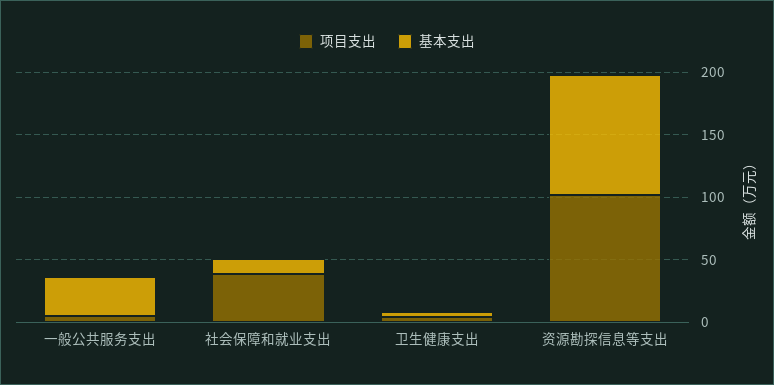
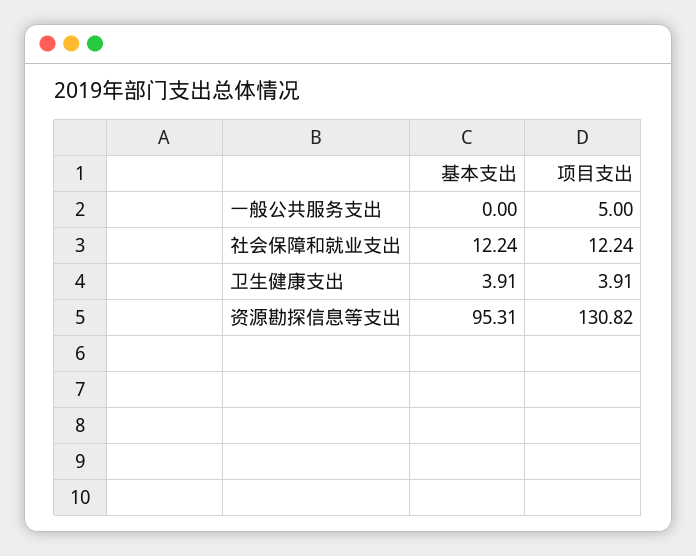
  {
    "项目支出": {
      "一般公共服务支出": 5,
-     "社会保障和就业支出": 40,
+     "社会保障和就业支出": 12.24,
      "卫生健康支出": 3.91,
-     "资源勘探信息等支出": 100
+     "资源勘探信息等支出": 130.82
    },
    "基本支出": {
-     "一般公共服务支出": 30,
+     "一般公共服务支出": 0,
      "社会保障和就业支出": 12.24,
      "卫生健康支出": 3.91,
      "资源勘探信息等支出": 95.31
    }
  }

